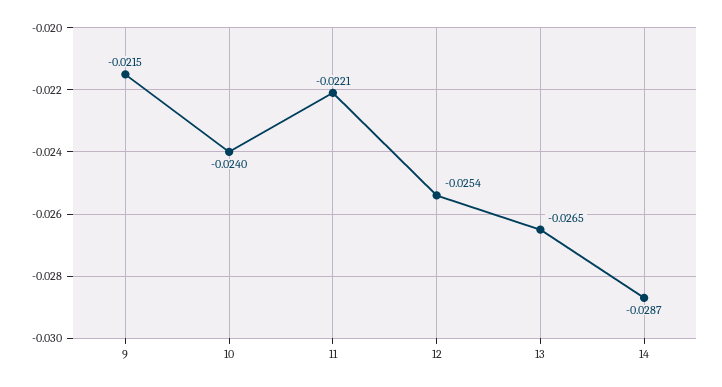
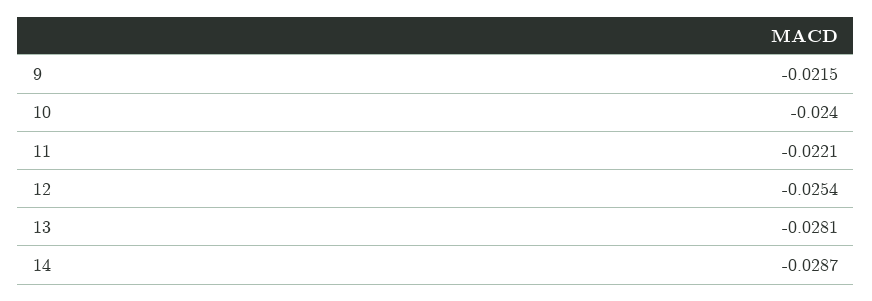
  {
    "9": -0.0215,
    "10": -0.024,
    "11": -0.0221,
    "12": -0.0254,
-   "13": -0.0265,
+   "13": -0.0281,
    "14": -0.0287
  }

